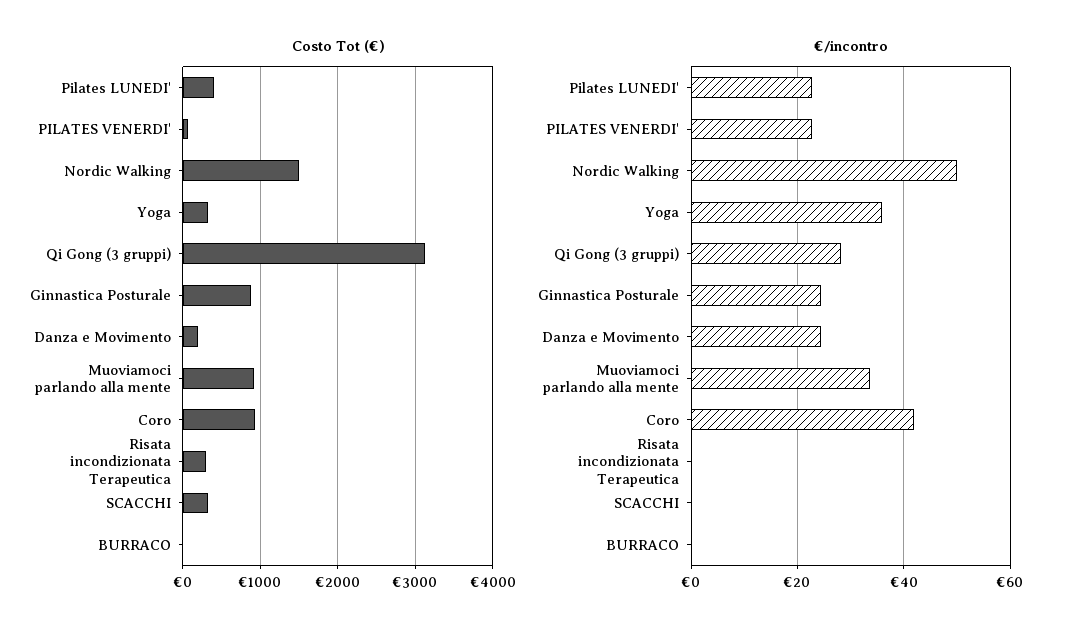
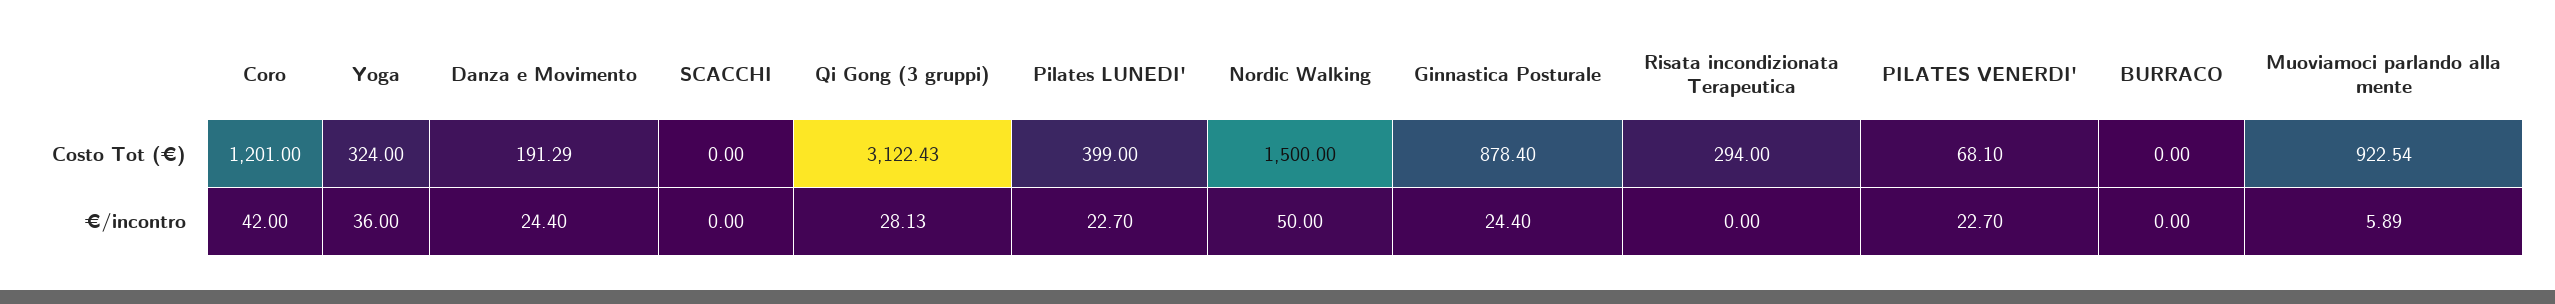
  {
    "Costo Tot (€)": {
      "Pilates LUNEDI'": 399,
      "PILATES VENERDI'": 68.1,
      "Nordic Walking": 1500,
      "Yoga": 324,
      "Qi Gong (3 gruppi)": 3122.43,
      "Ginnastica Posturale": 878.4,
      "Danza e Movimento": 191.29,
      "Muoviamoci parlando alla mente": 922.54,
-     "Coro": 900,
+     "Coro": 1201,
      "Risata incondizionata Terapeutica": 294,
-     "SCACCHI": 300,
+     "SCACCHI": 0,
      "BURRACO": 0
    },
    "€/incontro": {
      "Pilates LUNEDI'": 22.7,
      "PILATES VENERDI'": 22.7,
      "Nordic Walking": 50,
      "Yoga": 36,
      "Qi Gong (3 gruppi)": 28.13,
      "Ginnastica Posturale": 24.4,
      "Danza e Movimento": 24.4,
-     "Muoviamoci parlando alla mente": 34,
+     "Muoviamoci parlando alla mente": 5.89,
      "Coro": 42,
      "Risata incondizionata Terapeutica": 0,
      "SCACCHI": 0,
      "BURRACO": 0
    }
  }

